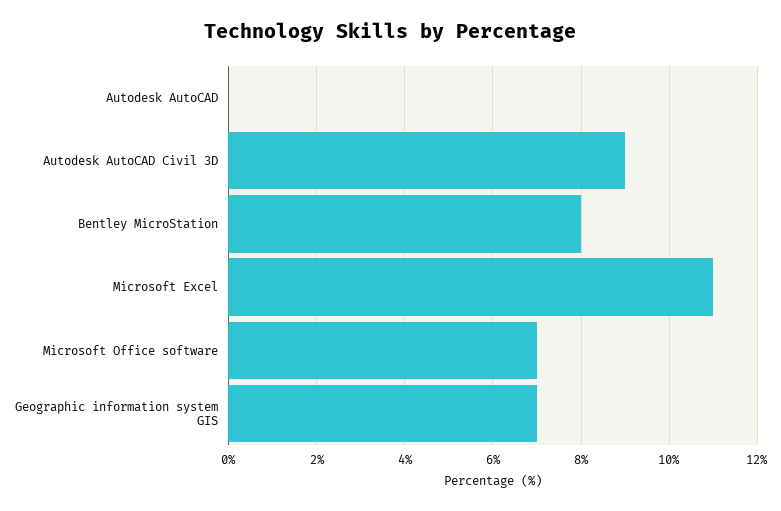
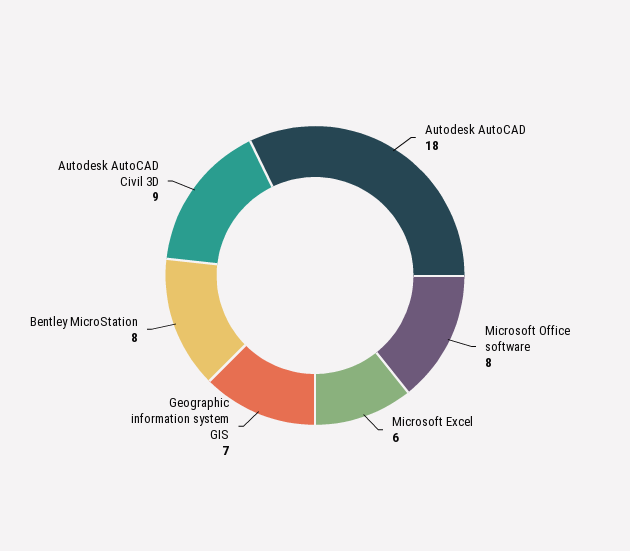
  {
-   "Autodesk AutoCAD": 0,
+   "Autodesk AutoCAD": 18,
    "Autodesk AutoCAD Civil 3D": 9,
    "Bentley MicroStation": 8,
-   "Microsoft Excel": 11,
+   "Microsoft Excel": 6,
-   "Microsoft Office software": 7,
+   "Microsoft Office software": 8,
    "Geographic information system GIS": 7
  }

